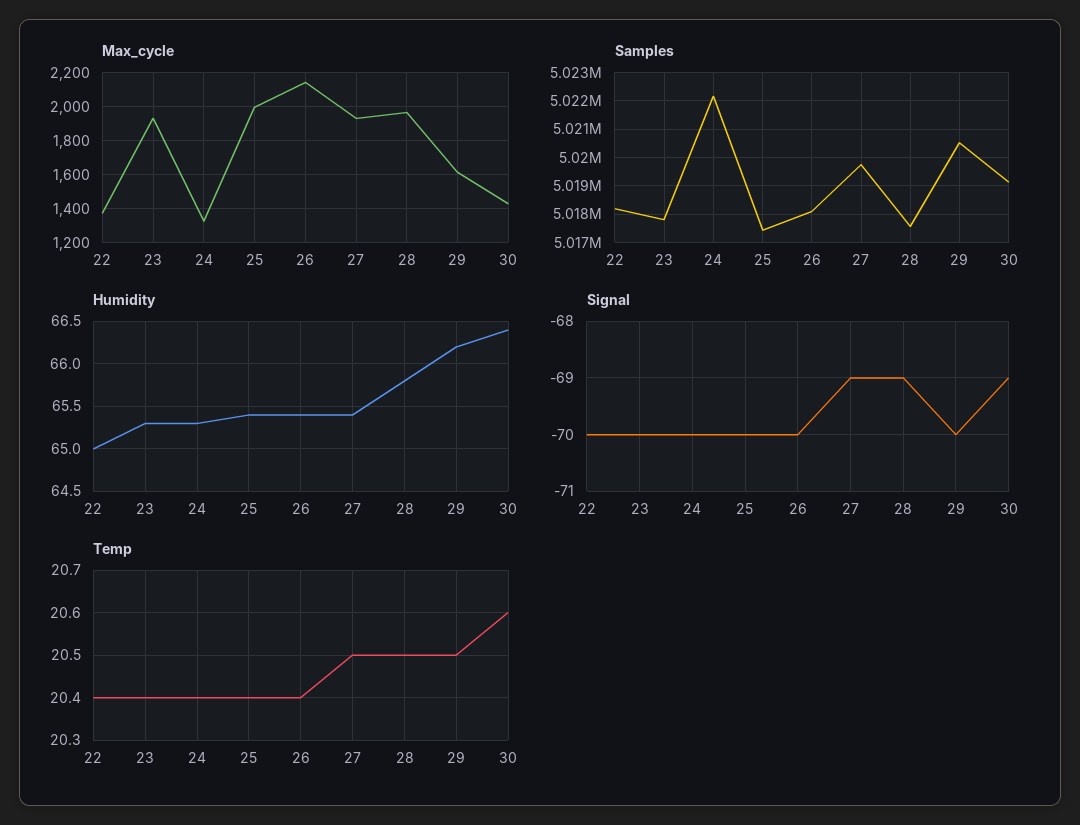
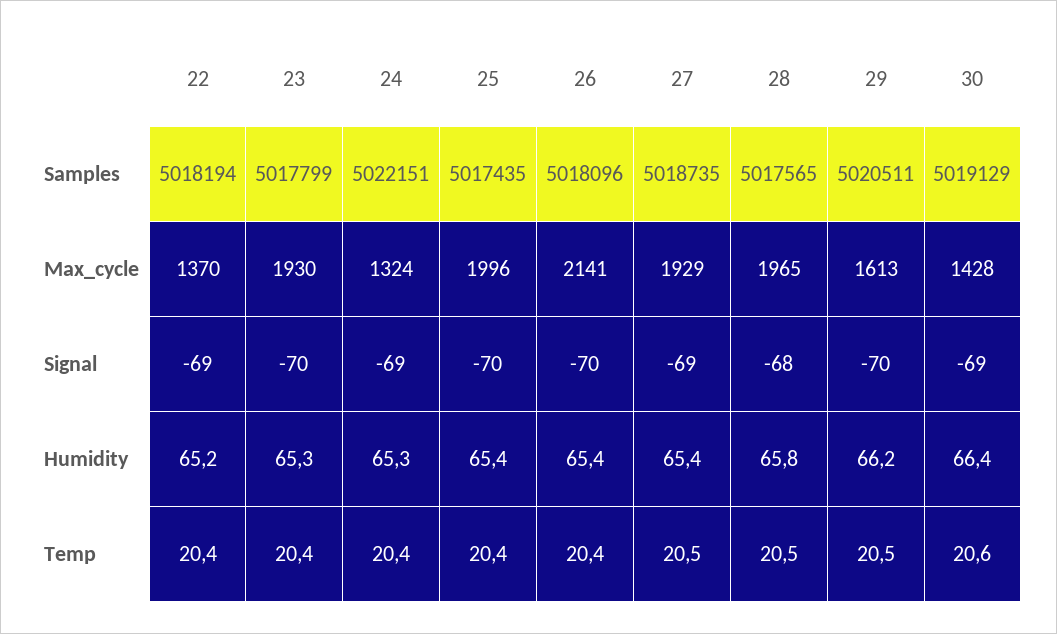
  {
    "Max_cycle": {
      "22": 1370,
      "23": 1930,
      "24": 1324,
      "25": 1996,
      "26": 2141,
      "27": 1929,
      "28": 1965,
      "29": 1613,
      "30": 1428
    },
    "Samples": {
      "22": 5018194,
      "23": 5017799,
      "24": 5022151,
      "25": 5017435,
      "26": 5018096,
-     "27": 5019750,
+     "27": 5018735,
      "28": 5017565,
      "29": 5020511,
      "30": 5019129
    },
    "Humidity": {
-     "22": 65,
+     "22": 65.2,
      "23": 65.3,
      "24": 65.3,
      "25": 65.4,
      "26": 65.4,
      "27": 65.4,
      "28": 65.8,
      "29": 66.2,
      "30": 66.4
    },
    "Signal": {
-     "22": -70,
+     "22": -69,
      "23": -70,
-     "24": -70,
+     "24": -69,
      "25": -70,
      "26": -70,
      "27": -69,
-     "28": -69,
+     "28": -68,
      "29": -70,
      "30": -69
    },
    "Temp": {
      "22": 20.4,
      "23": 20.4,
      "24": 20.4,
      "25": 20.4,
      "26": 20.4,
      "27": 20.5,
      "28": 20.5,
      "29": 20.5,
      "30": 20.6
    }
  }

